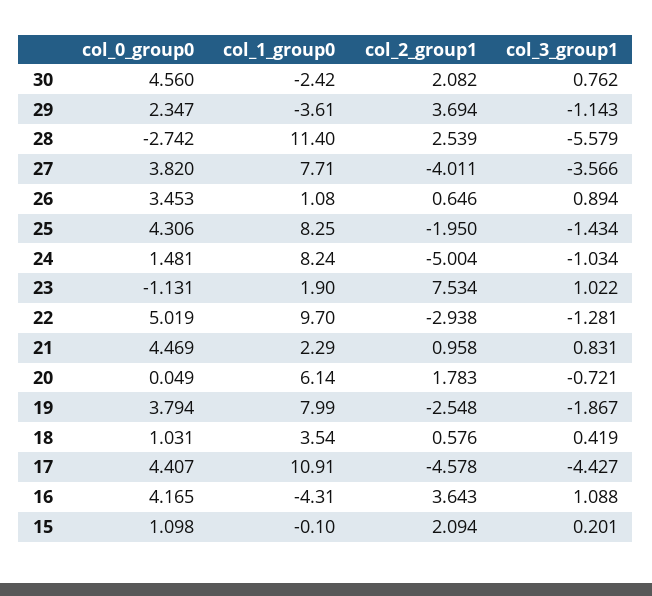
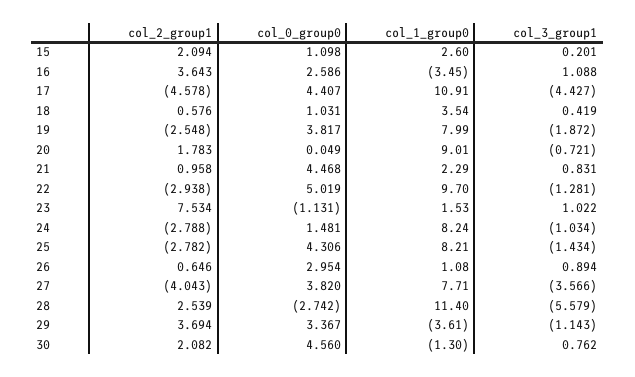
  {
    "col_0_group0": {
      "30": 4.56,
-     "29": 2.347,
+     "29": 3.367,
      "28": -2.742,
      "27": 3.82,
-     "26": 3.453,
+     "26": 2.954,
      "25": 4.306,
      "24": 1.481,
      "23": -1.131,
      "22": 5.019,
-     "21": 4.469,
+     "21": 4.468,
      "20": 0.049,
-     "19": 3.794,
+     "19": 3.817,
      "18": 1.031,
      "17": 4.407,
-     "16": 4.165,
+     "16": 2.586,
      "15": 1.098
    },
    "col_1_group0": {
-     "30": -2.42,
+     "30": -1.3,
      "29": -3.61,
      "28": 11.4,
      "27": 7.71,
      "26": 1.08,
-     "25": 8.25,
+     "25": 8.21,
      "24": 8.24,
-     "23": 1.9,
+     "23": 1.53,
      "22": 9.7,
      "21": 2.29,
-     "20": 6.14,
+     "20": 9.01,
      "19": 7.99,
      "18": 3.54,
      "17": 10.91,
-     "16": -4.31,
+     "16": -3.45,
-     "15": -0.1
+     "15": 2.6
    },
    "col_2_group1": {
      "30": 2.082,
      "29": 3.694,
      "28": 2.539,
-     "27": -4.011,
+     "27": -4.043,
      "26": 0.646,
-     "25": -1.95,
+     "25": -2.782,
-     "24": -5.004,
+     "24": -2.788,
      "23": 7.534,
      "22": -2.938,
      "21": 0.958,
      "20": 1.783,
      "19": -2.548,
      "18": 0.576,
      "17": -4.578,
      "16": 3.643,
      "15": 2.094
    },
    "col_3_group1": {
      "30": 0.762,
      "29": -1.143,
      "28": -5.579,
      "27": -3.566,
      "26": 0.894,
      "25": -1.434,
      "24": -1.034,
      "23": 1.022,
      "22": -1.281,
      "21": 0.831,
      "20": -0.721,
-     "19": -1.867,
+     "19": -1.872,
      "18": 0.419,
      "17": -4.427,
      "16": 1.088,
      "15": 0.201
    }
  }

